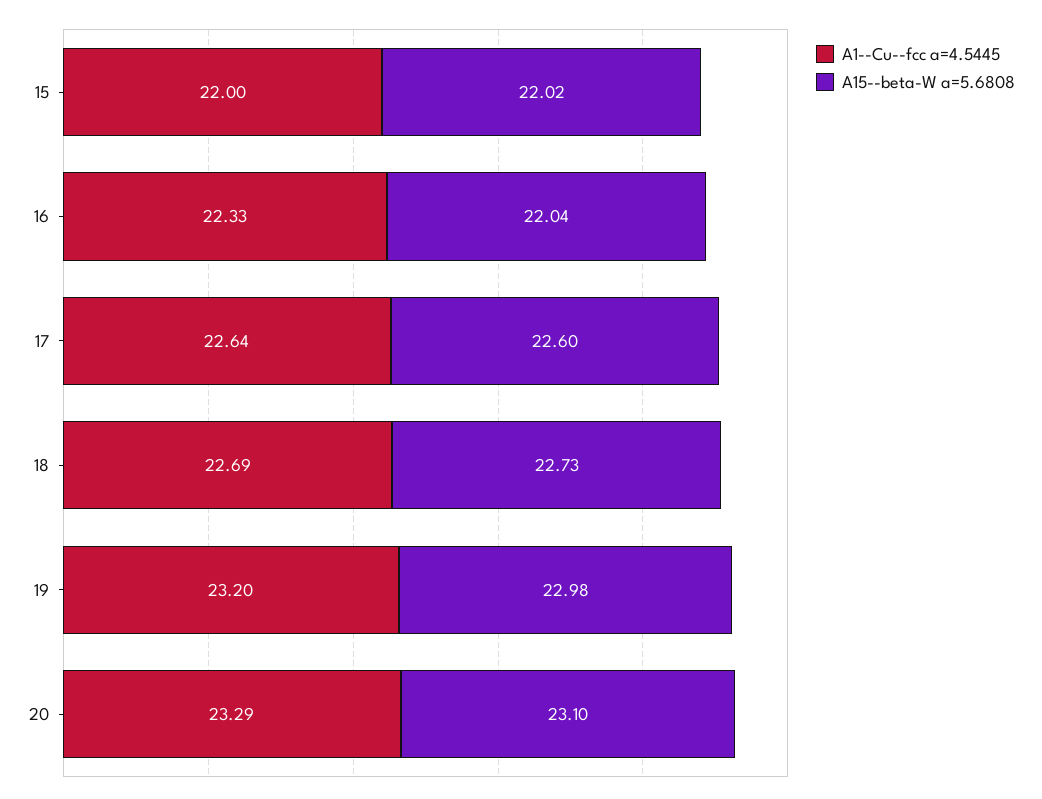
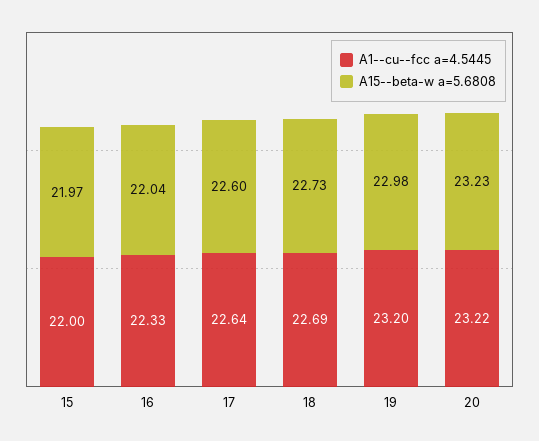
  {
    "A1--Cu--fcc a=4.5445": {
      "15": 22,
      "16": 22.33,
      "17": 22.64,
      "18": 22.69,
      "19": 23.2,
-     "20": 23.29
+     "20": 23.22
    },
    "A15--beta-W a=5.6808": {
-     "15": 22.02,
+     "15": 21.97,
      "16": 22.04,
      "17": 22.6,
      "18": 22.73,
      "19": 22.98,
-     "20": 23.1
+     "20": 23.23
    }
  }

